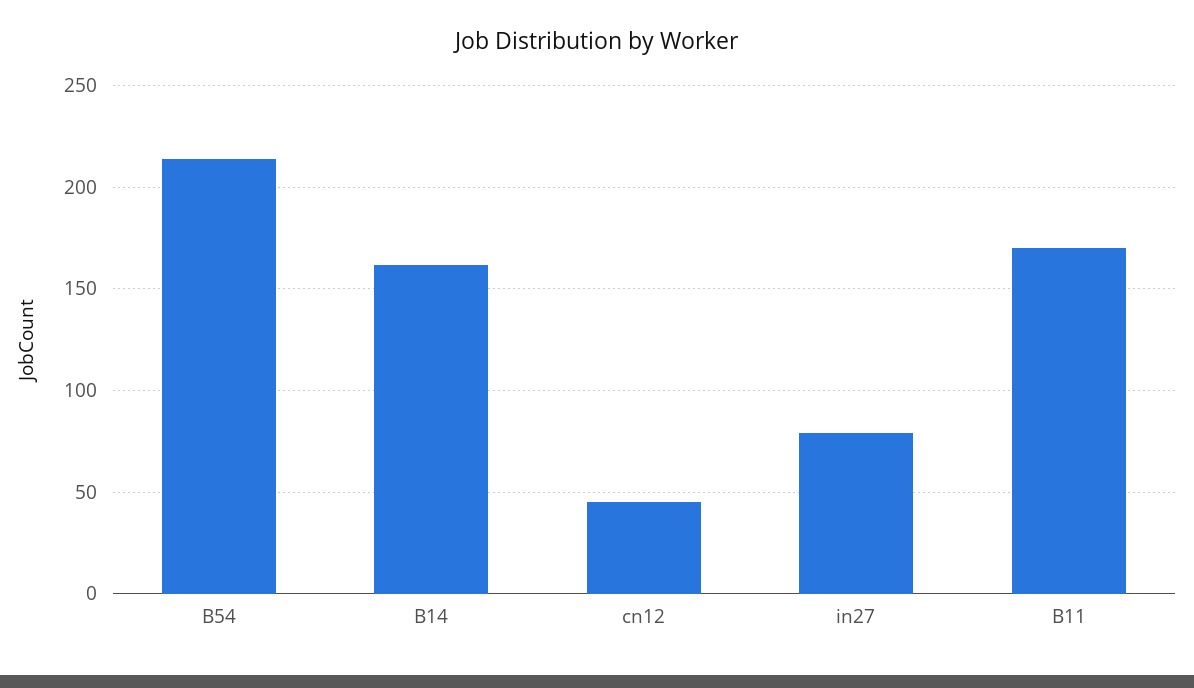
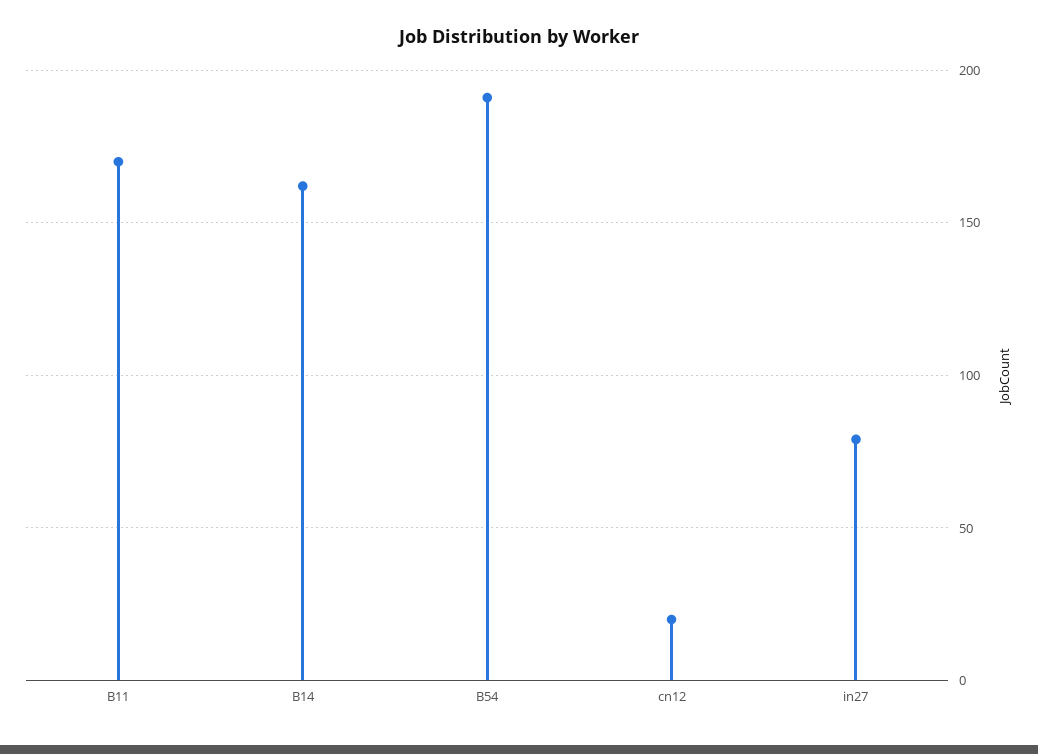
  {
-   "B54": 215,
+   "B54": 190,
    "B14": 160,
-   "cn12": 45,
+   "cn12": 20,
    "in27": 80,
    "B11": 170
  }

